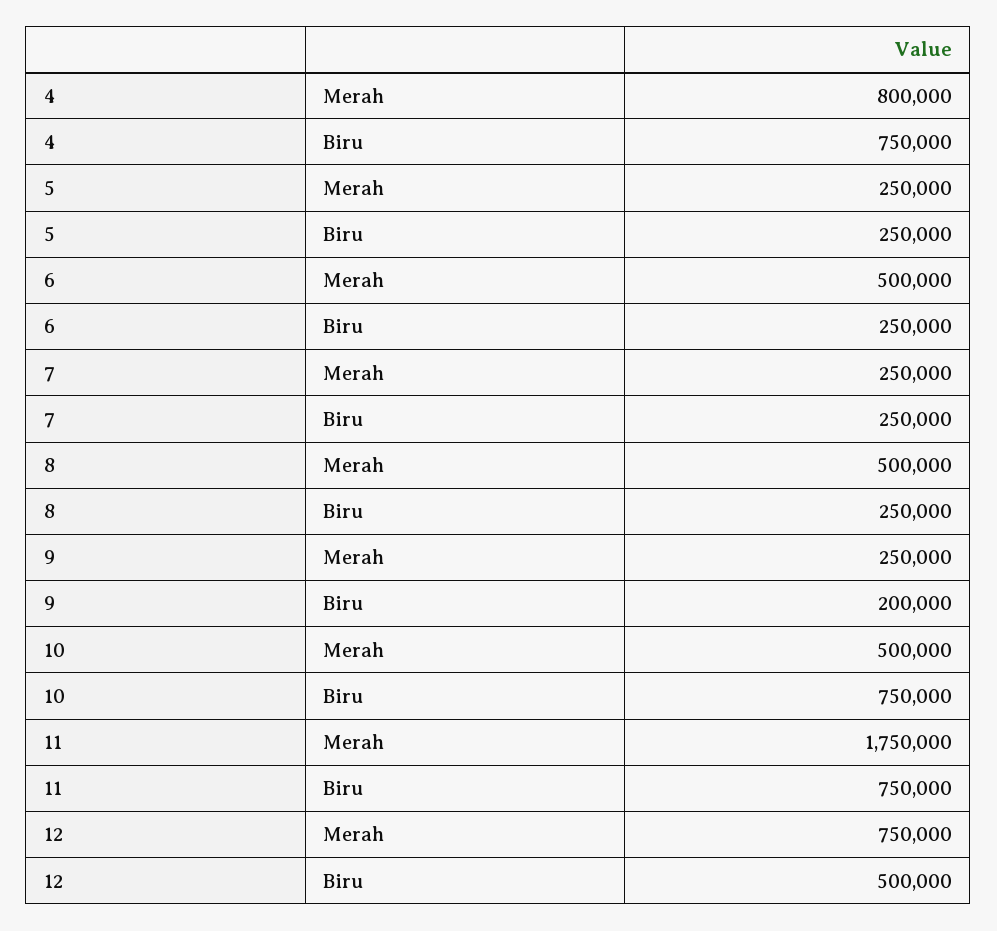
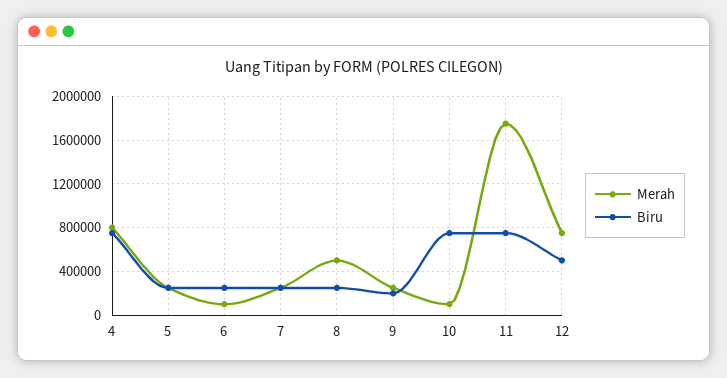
  {
    "Merah": {
      "4": 800000,
      "5": 250000,
-     "6": 500000,
+     "6": 100000,
      "7": 250000,
      "8": 500000,
      "9": 250000,
-     "10": 500000,
+     "10": 100000,
      "11": 1750000,
      "12": 750000
    },
    "Biru": {
      "4": 750000,
      "5": 250000,
      "6": 250000,
      "7": 250000,
      "8": 250000,
      "9": 200000,
      "10": 750000,
      "11": 750000,
      "12": 500000
    }
  }

